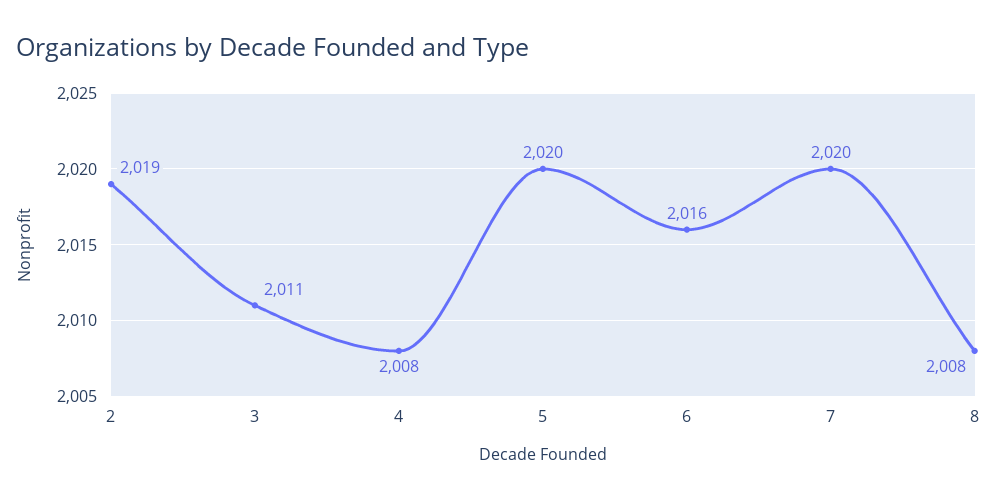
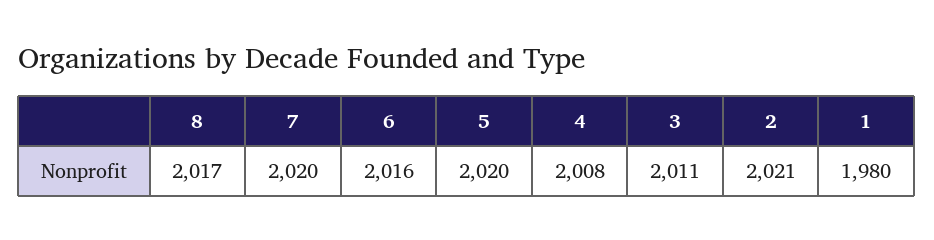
  {
-   "2": 2019,
+   "2": 2021,
    "3": 2011,
    "4": 2008,
    "5": 2020,
    "6": 2016,
    "7": 2020,
-   "8": 2008
+   "8": 2017,
+   "1": 1980
  }

